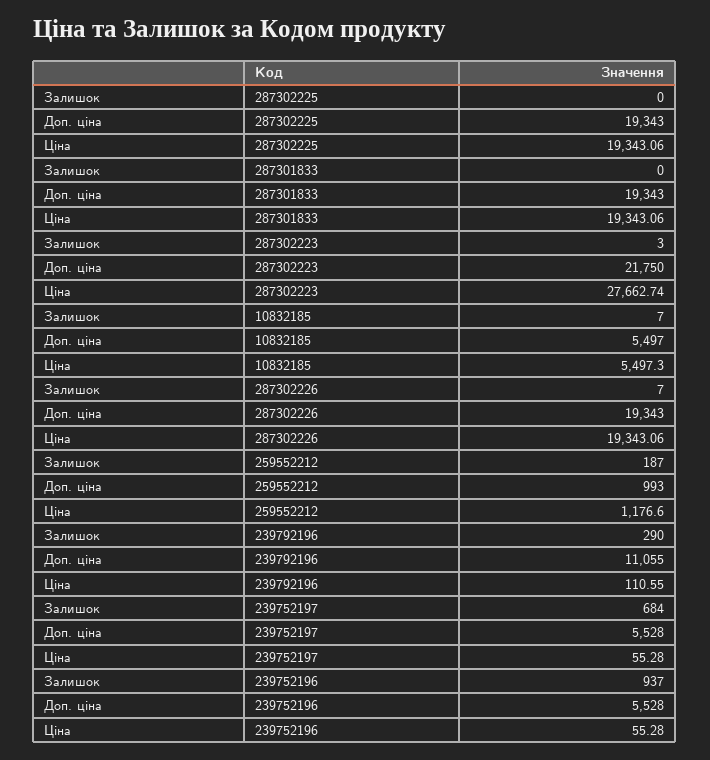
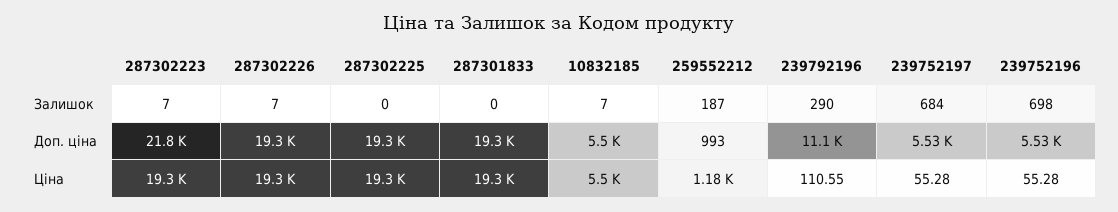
  {
    "Залишок": {
      "287302225": 0,
      "287301833": 0,
-     "287302223": 3,
+     "287302223": 7,
      "10832185": 7,
      "287302226": 7,
      "259552212": 187,
      "239792196": 290,
      "239752197": 684,
-     "239752196": 937
+     "239752196": 698
    },
    "Доп. ціна": {
      "287302225": 19343,
      "287301833": 19343,
      "287302223": 21750,
      "10832185": 5497,
      "287302226": 19343,
      "259552212": 993,
      "239792196": 11055,
      "239752197": 5528,
      "239752196": 5528
    },
    "Ціна": {
      "287302225": 19343.06,
      "287301833": 19343.06,
-     "287302223": 27662.74,
+     "287302223": 19300,
      "10832185": 5497.3,
      "287302226": 19343.06,
      "259552212": 1176.6,
      "239792196": 110.55,
      "239752197": 55.28,
      "239752196": 55.28
    }
  }

